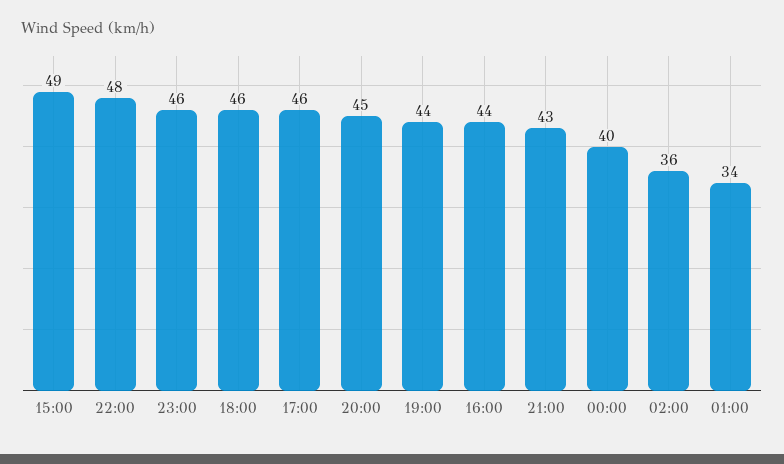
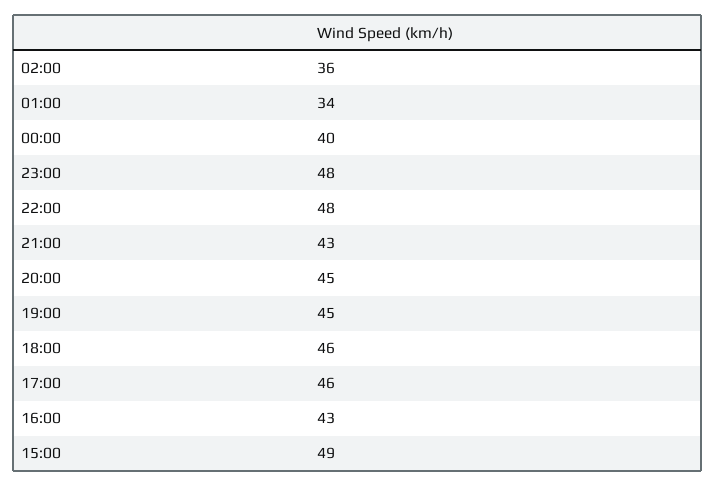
  {
    "15:00": 49,
    "22:00": 48,
-   "23:00": 46,
+   "23:00": 48,
    "18:00": 46,
    "17:00": 46,
    "20:00": 45,
-   "19:00": 44,
+   "19:00": 45,
-   "16:00": 44,
+   "16:00": 43,
    "21:00": 43,
    "00:00": 40,
    "02:00": 36,
    "01:00": 34
  }

